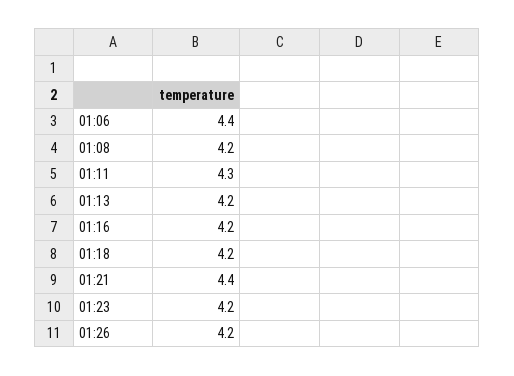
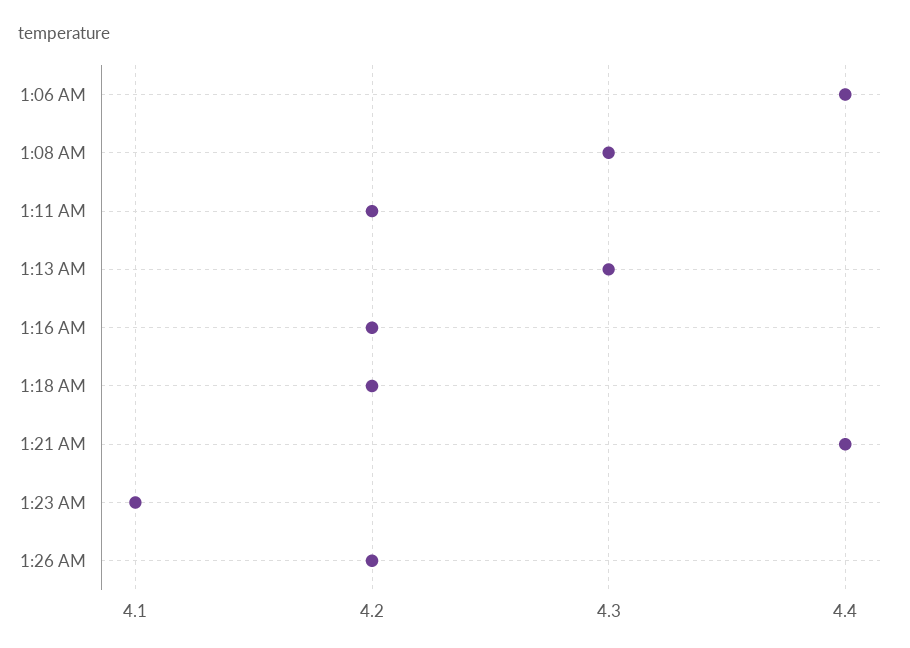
  {
    "01:06": 4.4,
-   "01:08": 4.2,
+   "01:08": 4.3,
-   "01:11": 4.3,
+   "01:11": 4.2,
-   "01:13": 4.2,
+   "01:13": 4.3,
    "01:16": 4.2,
    "01:18": 4.2,
    "01:21": 4.4,
-   "01:23": 4.2,
+   "01:23": 4.1,
    "01:26": 4.2
  }

